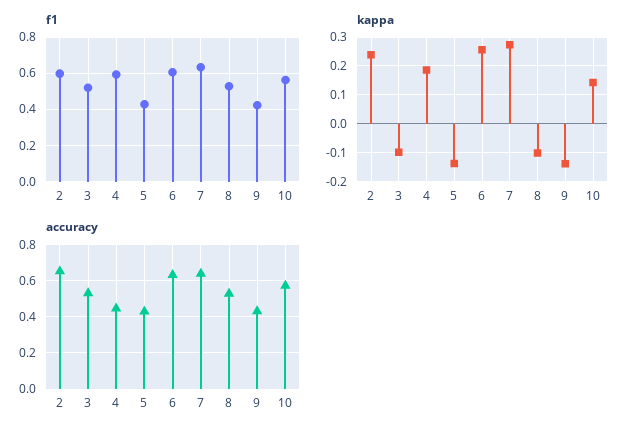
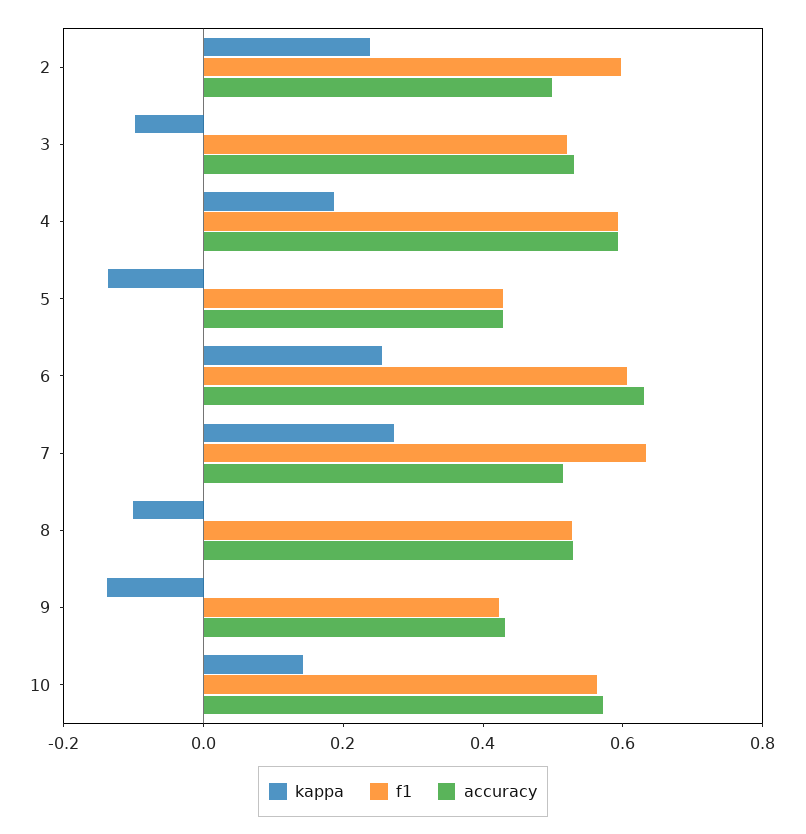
  {
    "f1": {
      "2": 0.6,
      "3": 0.5,
      "4": 0.6,
      "5": 0.45,
      "6": 0.6,
      "7": 0.65,
      "8": 0.55,
      "9": 0.4,
      "10": 0.55
    },
    "kappa": {
      "2": 0.25,
      "3": -0.1,
      "4": 0.175,
      "5": -0.125,
      "6": 0.25,
      "7": 0.275,
      "8": -0.1,
      "9": -0.15,
      "10": 0.15
    },
    "accuracy": {
-     "2": 0.65,
+     "2": 0.5,
      "3": 0.55,
-     "4": 0.45,
+     "4": 0.6,
      "5": 0.45,
      "6": 0.65,
-     "7": 0.65,
+     "7": 0.5,
      "8": 0.55,
      "9": 0.45,
      "10": 0.55
    }
  }

